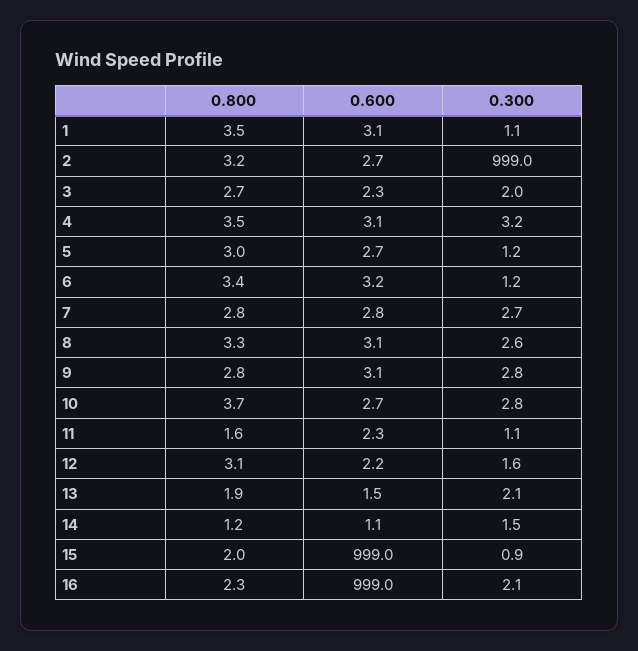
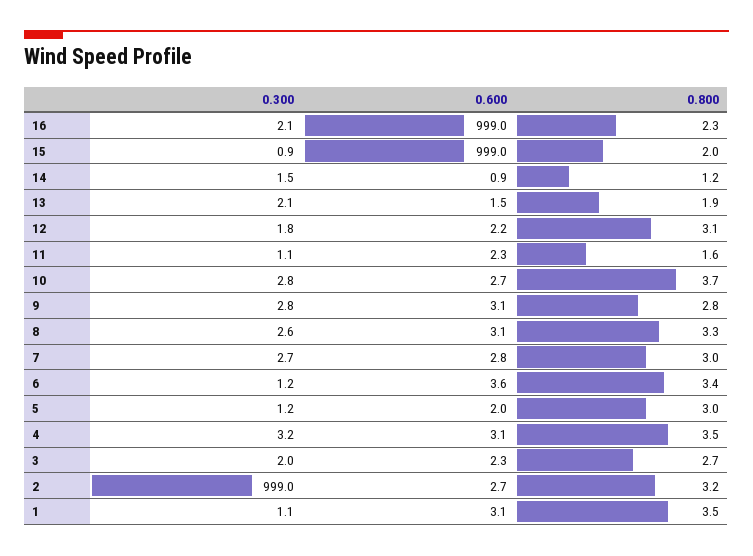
  {
    "0.800": {
      "1": 3.5,
      "2": 3.2,
      "3": 2.7,
      "4": 3.5,
      "5": 3,
      "6": 3.4,
-     "7": 2.8,
+     "7": 3,
      "8": 3.3,
      "9": 2.8,
      "10": 3.7,
      "11": 1.6,
      "12": 3.1,
      "13": 1.9,
      "14": 1.2,
      "15": 2,
      "16": 2.3
    },
    "0.600": {
      "1": 3.1,
      "2": 2.7,
      "3": 2.3,
      "4": 3.1,
-     "5": 2.7,
+     "5": 2,
-     "6": 3.2,
+     "6": 3.6,
      "7": 2.8,
      "8": 3.1,
      "9": 3.1,
      "10": 2.7,
      "11": 2.3,
      "12": 2.2,
      "13": 1.5,
-     "14": 1.1,
+     "14": 0.9,
      "15": 999,
      "16": 999
    },
    "0.300": {
      "1": 1.1,
      "2": 999,
      "3": 2,
      "4": 3.2,
      "5": 1.2,
      "6": 1.2,
      "7": 2.7,
      "8": 2.6,
      "9": 2.8,
      "10": 2.8,
      "11": 1.1,
-     "12": 1.6,
+     "12": 1.8,
      "13": 2.1,
      "14": 1.5,
      "15": 0.9,
      "16": 2.1
    }
  }

